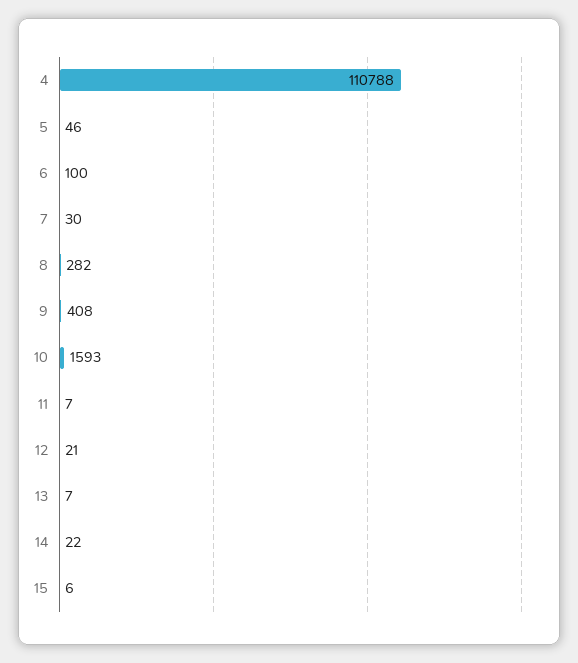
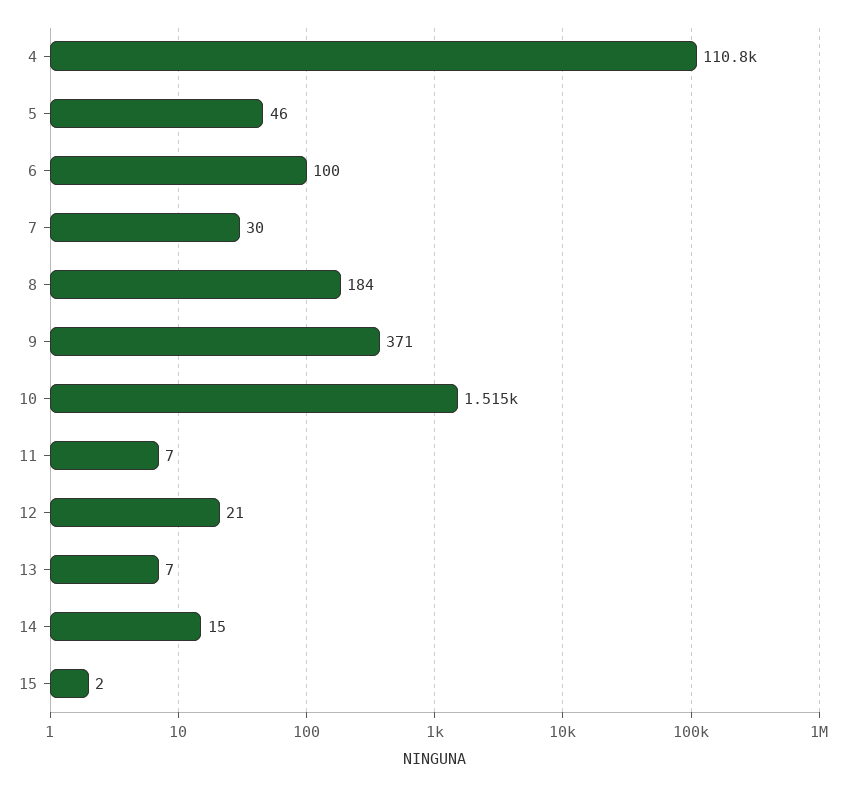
  {
    "4": 110788,
    "5": 46,
    "6": 100,
    "7": 30,
-   "8": 282,
+   "8": 184,
-   "9": 408,
+   "9": 371,
-   "10": 1593,
+   "10": 1515,
    "11": 7,
    "12": 21,
    "13": 7,
-   "14": 22,
+   "14": 15,
-   "15": 6
+   "15": 2
  }

